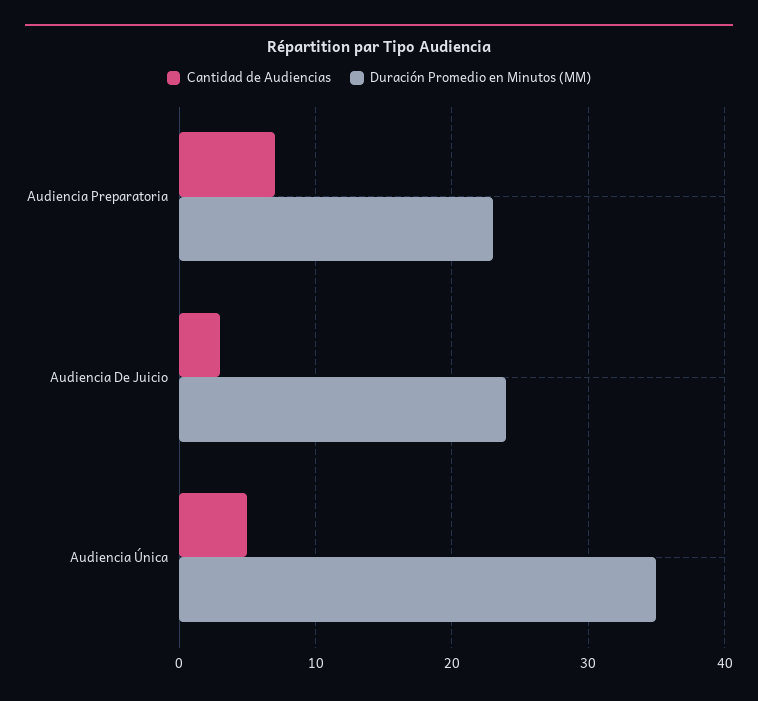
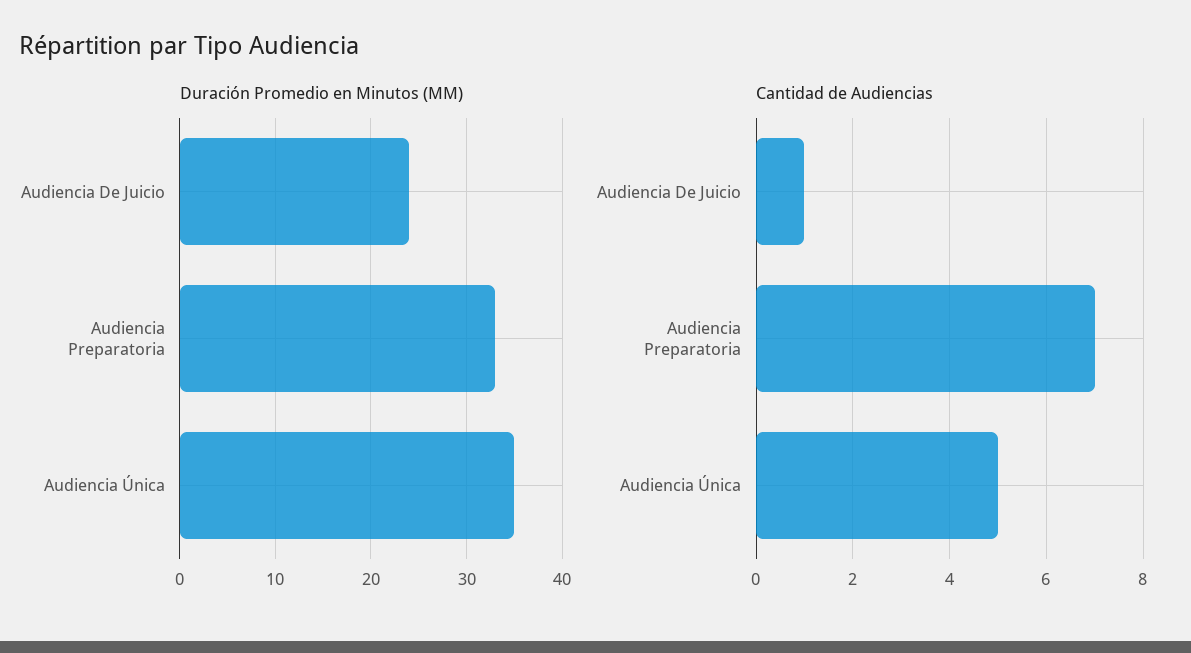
  {
    "Cantidad de Audiencias": {
      "Audiencia Preparatoria": 7,
-     "Audiencia De Juicio": 3,
+     "Audiencia De Juicio": 1,
      "Audiencia Única": 5
    },
    "Duración Promedio en Minutos (MM)": {
-     "Audiencia Preparatoria": 23,
+     "Audiencia Preparatoria": 33,
      "Audiencia De Juicio": 24,
      "Audiencia Única": 35
    }
  }

